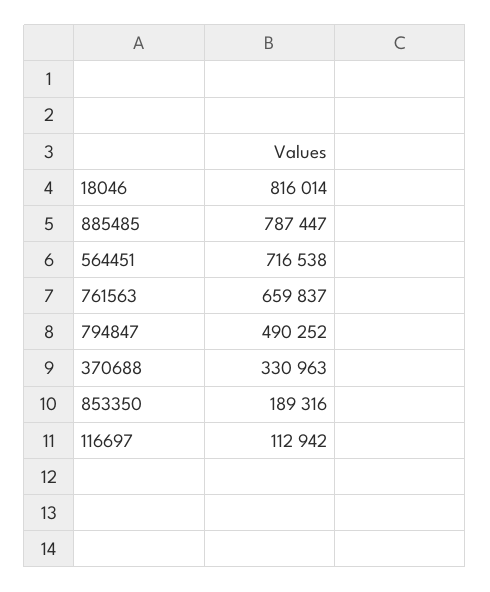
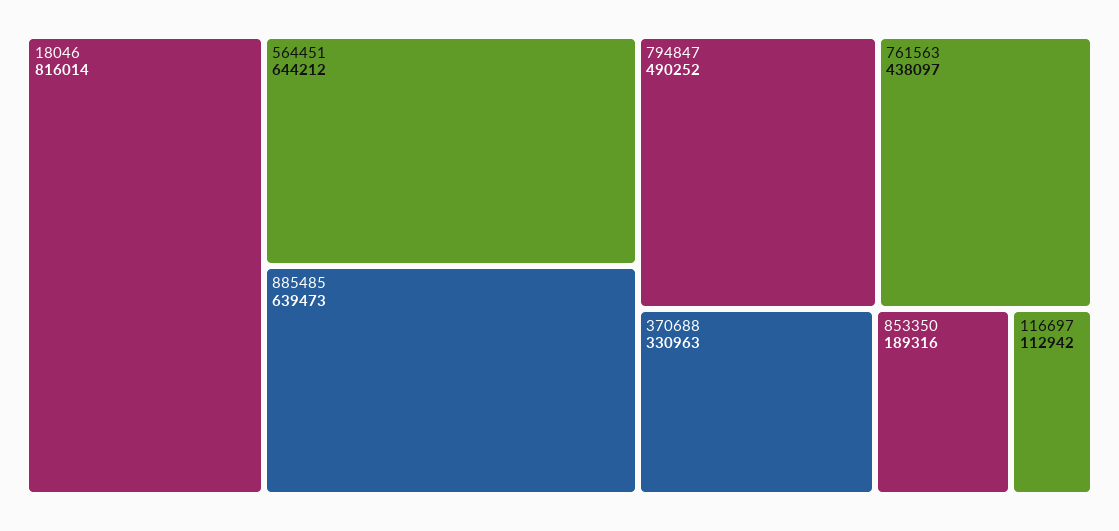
  {
    "18046": 816014,
-   "885485": 787447,
+   "885485": 639473,
-   "564451": 716538,
+   "564451": 644212,
-   "761563": 659837,
+   "761563": 438097,
    "794847": 490252,
    "370688": 330963,
    "853350": 189316,
    "116697": 112942
  }

